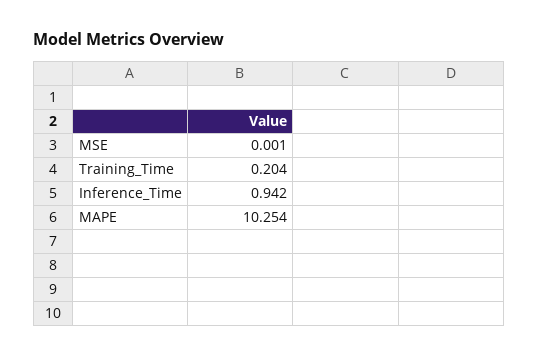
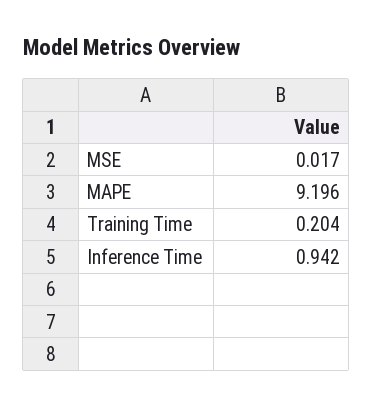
  {
-   "MSE": 0.001,
+   "MSE": 0.017,
    "Training_Time": 0.204,
    "Inference_Time": 0.942,
-   "MAPE": 10.254
+   "MAPE": 9.196
  }

